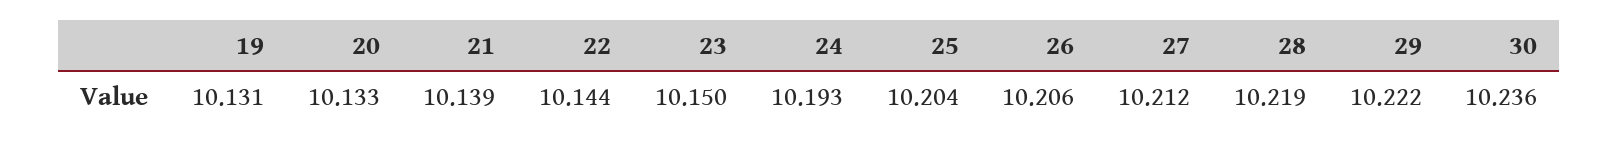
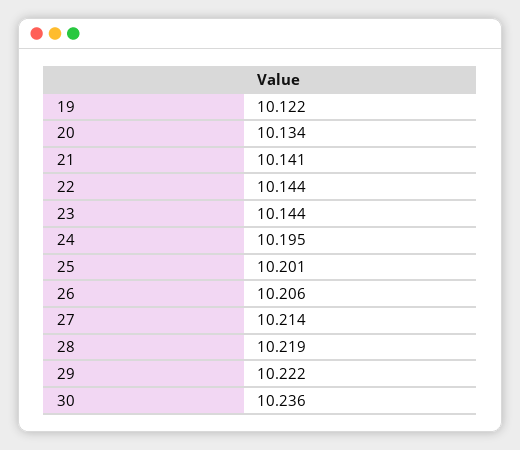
  {
-   "19": 10.131,
+   "19": 10.122,
-   "20": 10.133,
+   "20": 10.134,
-   "21": 10.139,
+   "21": 10.141,
    "22": 10.144,
-   "23": 10.15,
+   "23": 10.144,
-   "24": 10.193,
+   "24": 10.195,
-   "25": 10.204,
+   "25": 10.201,
    "26": 10.206,
-   "27": 10.212,
+   "27": 10.214,
    "28": 10.219,
    "29": 10.222,
    "30": 10.236
  }

